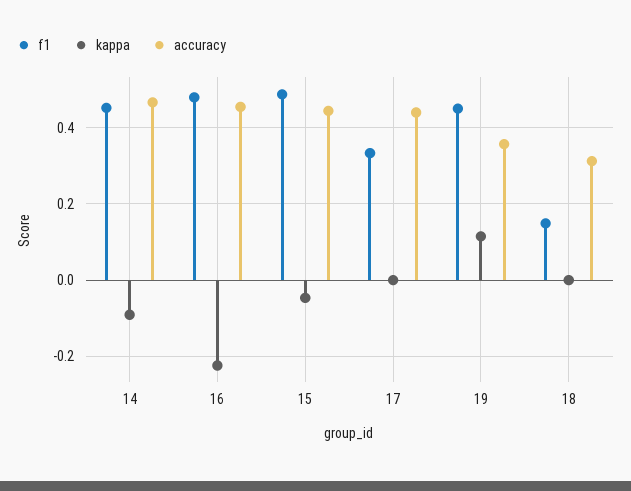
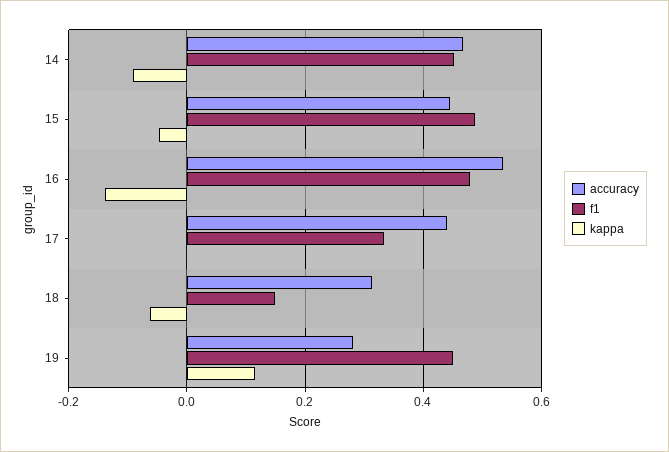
  {
    "f1": {
      "14": 0.46,
      "16": 0.48,
      "15": 0.48,
      "17": 0.34,
      "19": 0.46,
      "18": 0.14
    },
    "kappa": {
      "14": -0.1,
-     "16": -0.22,
+     "16": -0.14,
      "15": -0.04,
      "17": 0,
      "19": 0.12,
-     "18": 0
+     "18": -0.06
    },
    "accuracy": {
      "14": 0.46,
-     "16": 0.46,
+     "16": 0.54,
      "15": 0.44,
      "17": 0.44,
-     "19": 0.36,
+     "19": 0.28,
      "18": 0.32
    }
  }

